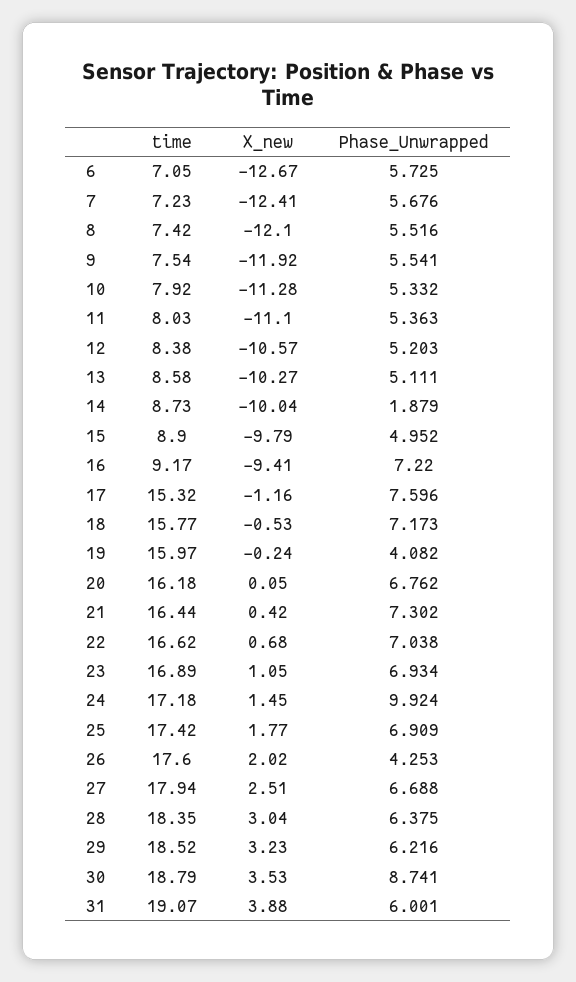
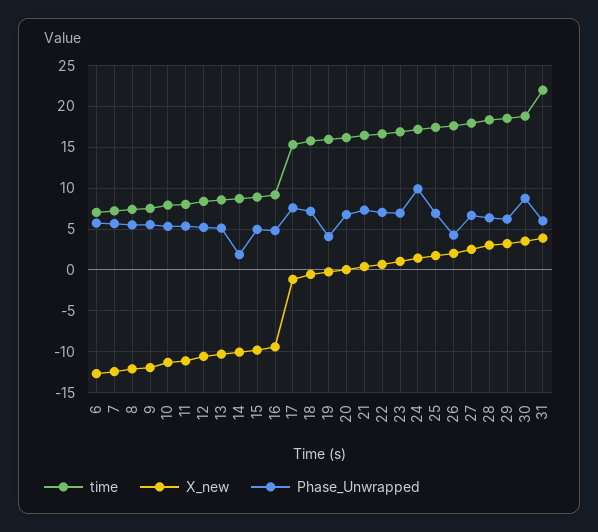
  {
    "time": {
      "6": 7.05,
      "7": 7.23,
      "8": 7.42,
      "9": 7.54,
      "10": 7.92,
      "11": 8.03,
      "12": 8.38,
      "13": 8.58,
      "14": 8.73,
      "15": 8.9,
      "16": 9.17,
      "17": 15.32,
      "18": 15.77,
      "19": 15.97,
      "20": 16.18,
      "21": 16.44,
      "22": 16.62,
      "23": 16.89,
      "24": 17.18,
      "25": 17.42,
      "26": 17.6,
      "27": 17.94,
      "28": 18.35,
      "29": 18.52,
      "30": 18.79,
-     "31": 19.07
+     "31": 22
    },
    "X_new": {
      "6": -12.67,
      "7": -12.41,
      "8": -12.1,
      "9": -11.92,
      "10": -11.28,
      "11": -11.1,
      "12": -10.57,
      "13": -10.27,
      "14": -10.04,
      "15": -9.79,
      "16": -9.41,
      "17": -1.16,
      "18": -0.53,
      "19": -0.24,
      "20": 0.05,
      "21": 0.42,
      "22": 0.68,
      "23": 1.05,
      "24": 1.45,
      "25": 1.77,
      "26": 2.02,
      "27": 2.51,
      "28": 3.04,
      "29": 3.23,
      "30": 3.53,
      "31": 3.88
    },
    "Phase_Unwrapped": {
      "6": 5.725,
      "7": 5.676,
      "8": 5.516,
      "9": 5.541,
      "10": 5.332,
      "11": 5.363,
      "12": 5.203,
      "13": 5.111,
      "14": 1.879,
      "15": 4.952,
-     "16": 7.22,
+     "16": 5,
      "17": 7.596,
      "18": 7.173,
      "19": 4.082,
      "20": 6.762,
      "21": 7.302,
      "22": 7.038,
      "23": 6.934,
      "24": 9.924,
      "25": 6.909,
      "26": 4.253,
      "27": 6.688,
      "28": 6.375,
      "29": 6.216,
      "30": 8.741,
      "31": 6.001
    }
  }

